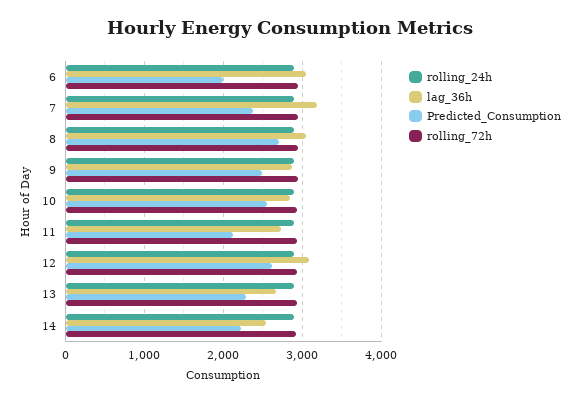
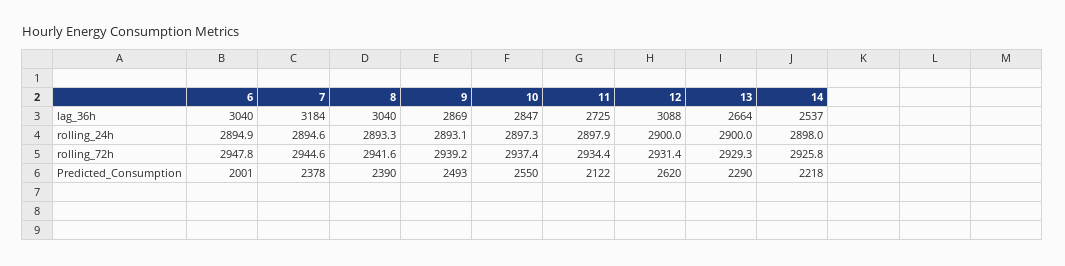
  {
    "rolling_24h": {
      "6": 2894.9,
      "7": 2894.6,
      "8": 2893.3,
      "9": 2893.1,
      "10": 2897.3,
      "11": 2897.9,
      "12": 2900,
      "13": 2900,
      "14": 2898
    },
    "lag_36h": {
      "6": 3040,
      "7": 3184,
      "8": 3040,
      "9": 2869,
      "10": 2847,
      "11": 2725,
      "12": 3088,
      "13": 2664,
      "14": 2537
    },
    "Predicted_Consumption": {
      "6": 2001,
      "7": 2378,
-     "8": 2700,
+     "8": 2390,
      "9": 2493,
      "10": 2550,
      "11": 2122,
      "12": 2620,
      "13": 2290,
      "14": 2218
    },
    "rolling_72h": {
      "6": 2947.8,
      "7": 2944.6,
      "8": 2941.6,
      "9": 2939.2,
      "10": 2937.4,
      "11": 2934.4,
      "12": 2931.4,
      "13": 2929.3,
      "14": 2925.8
    }
  }

